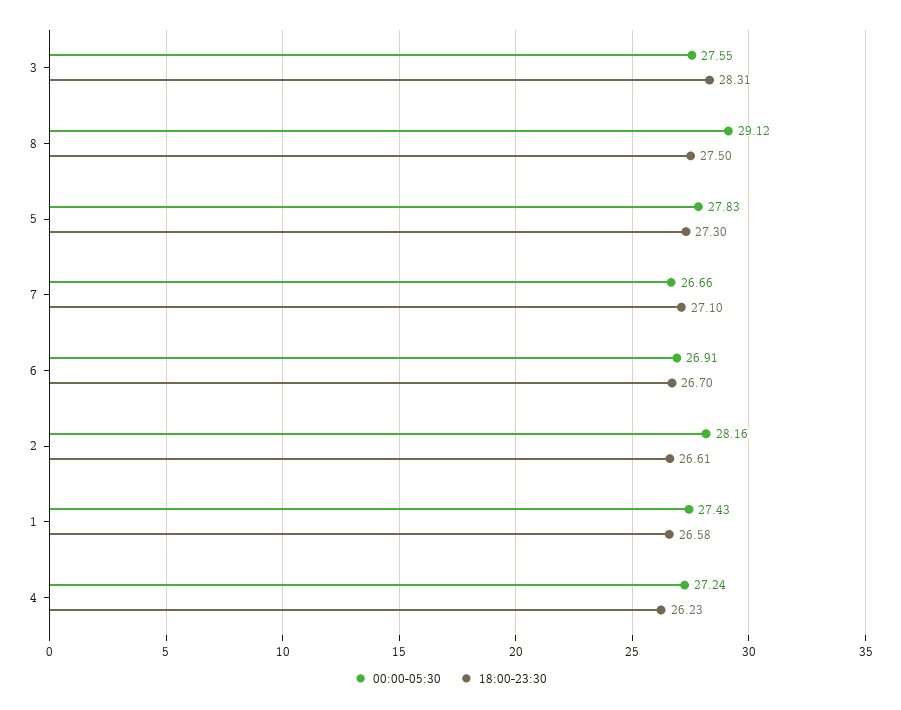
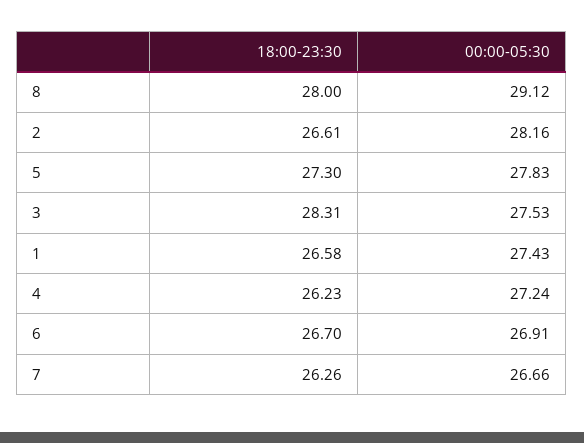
  {
    "00:00-05:30": {
-     "3": 27.55,
+     "3": 27.53,
      "8": 29.12,
      "5": 27.83,
      "7": 26.66,
      "6": 26.91,
      "2": 28.16,
      "1": 27.43,
      "4": 27.24
    },
    "18:00-23:30": {
      "3": 28.31,
-     "8": 27.5,
+     "8": 28,
      "5": 27.3,
-     "7": 27.1,
+     "7": 26.26,
      "6": 26.7,
      "2": 26.61,
      "1": 26.58,
      "4": 26.23
    }
  }

